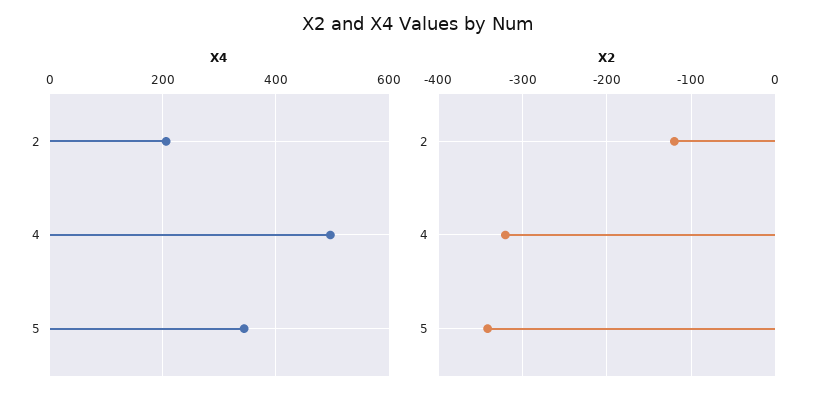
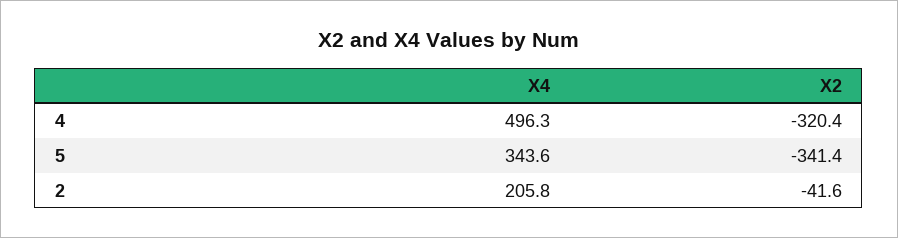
  {
    "X4": {
      "2": 205.8,
      "4": 496.3,
      "5": 343.6
    },
    "X2": {
-     "2": -120,
+     "2": -41.6,
      "4": -320.4,
      "5": -341.4
    }
  }

